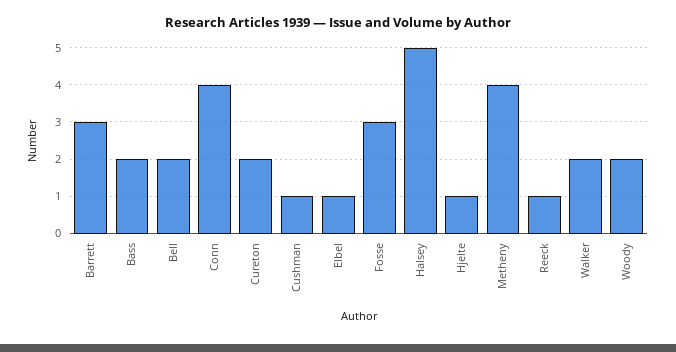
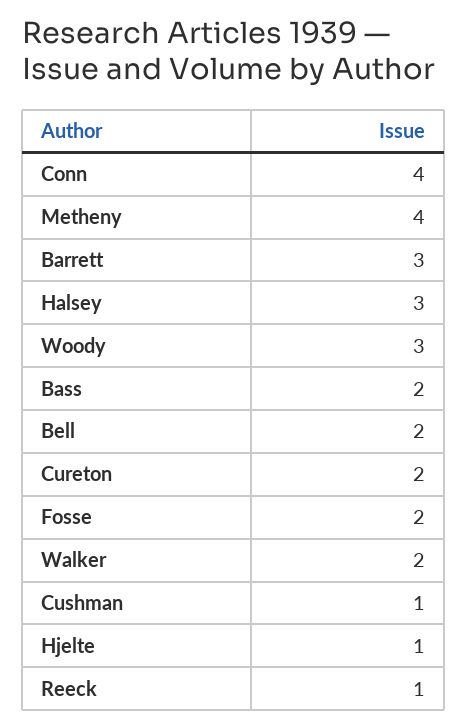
  {
    "Barrett": 3,
    "Bass": 2,
    "Bell": 2,
    "Conn": 4,
    "Cureton": 2,
    "Cushman": 1,
-   "Elbel": 1,
-   "Fosse": 3,
+   "Fosse": 2,
-   "Halsey": 5,
+   "Halsey": 3,
    "Hjelte": 1,
    "Metheny": 4,
    "Reeck": 1,
    "Walker": 2,
-   "Woody": 2
+   "Woody": 3
  }

